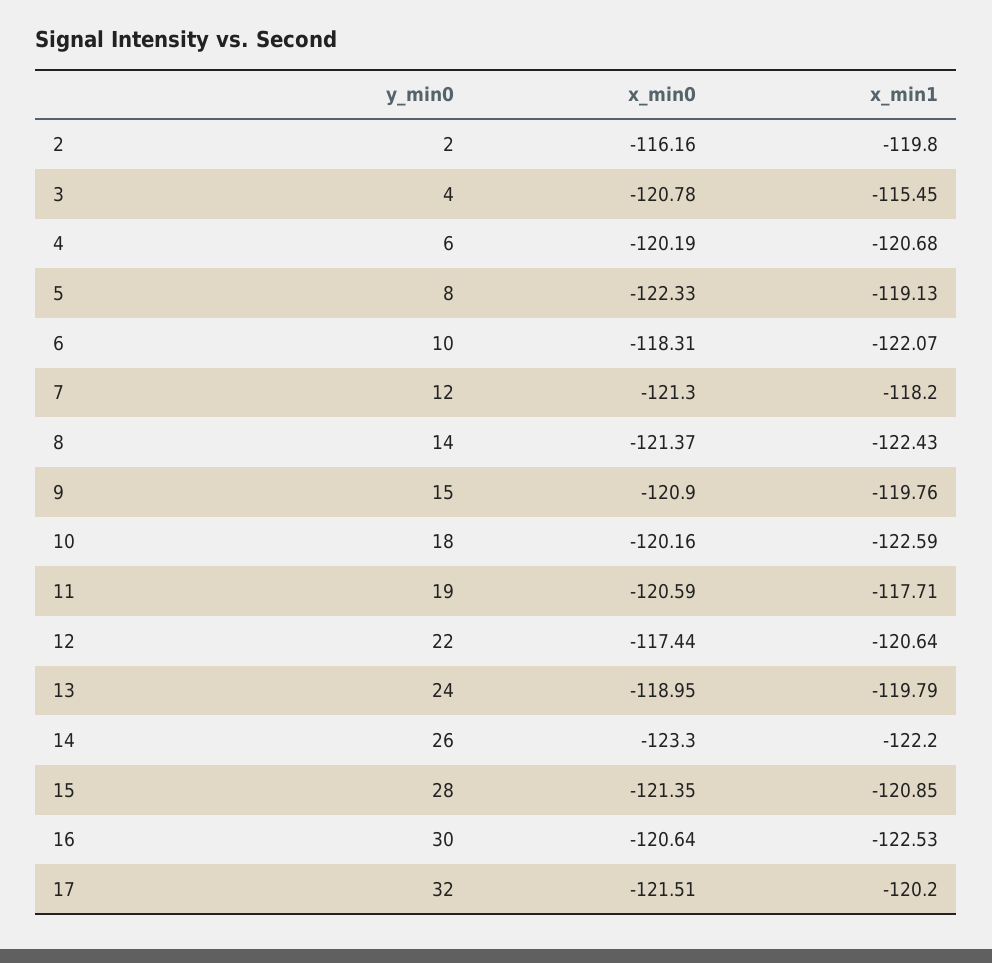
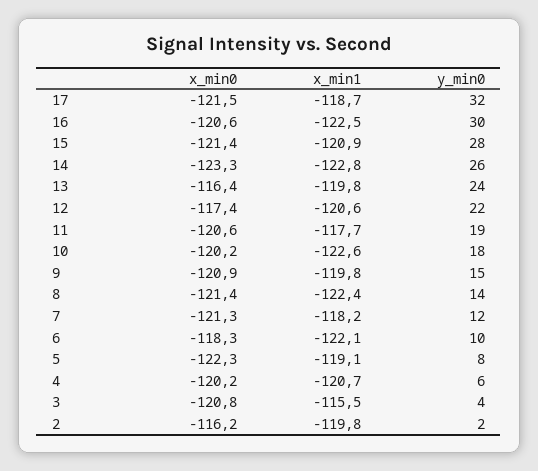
  {
    "y_min0": {
      "2": 2,
      "3": 4,
      "4": 6,
      "5": 8,
      "6": 10,
      "7": 12,
      "8": 14,
      "9": 15,
      "10": 18,
      "11": 19,
      "12": 22,
      "13": 24,
      "14": 26,
      "15": 28,
      "16": 30,
      "17": 32
    },
    "x_min0": {
      "2": -116.16,
      "3": -120.78,
      "4": -120.19,
      "5": -122.33,
      "6": -118.31,
      "7": -121.3,
      "8": -121.37,
      "9": -120.9,
      "10": -120.16,
      "11": -120.59,
      "12": -117.44,
-     "13": -118.95,
+     "13": -116.4,
      "14": -123.3,
      "15": -121.35,
      "16": -120.64,
      "17": -121.51
    },
    "x_min1": {
      "2": -119.8,
      "3": -115.45,
      "4": -120.68,
      "5": -119.13,
      "6": -122.07,
      "7": -118.2,
      "8": -122.43,
      "9": -119.76,
      "10": -122.59,
      "11": -117.71,
      "12": -120.64,
      "13": -119.79,
-     "14": -122.2,
+     "14": -122.8,
      "15": -120.85,
      "16": -122.53,
-     "17": -120.2
+     "17": -118.7
    }
  }

